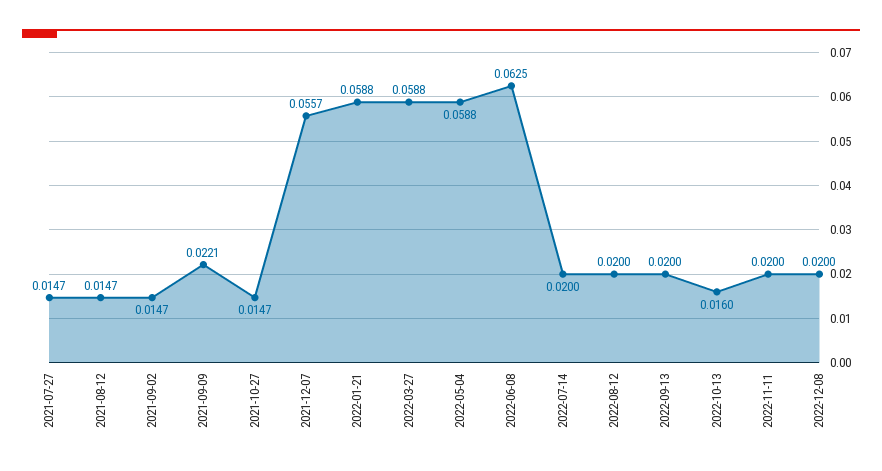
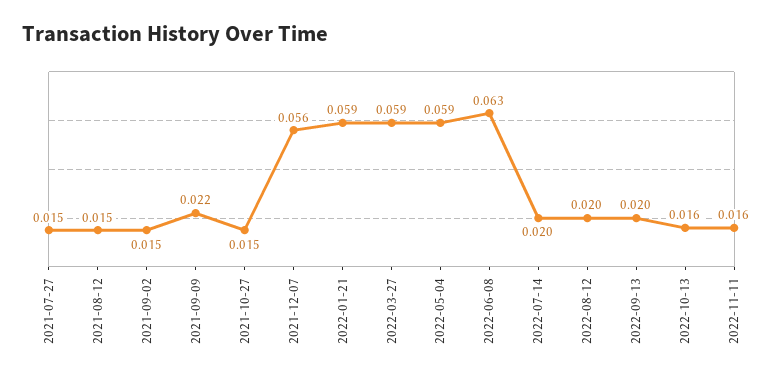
  {
    "2021-07-27": 0.0147,
    "2021-08-12": 0.0147,
    "2021-09-02": 0.0147,
    "2021-09-09": 0.0221,
    "2021-10-27": 0.0147,
    "2021-12-07": 0.0557,
    "2022-01-21": 0.0588,
    "2022-03-27": 0.0588,
    "2022-05-04": 0.0588,
    "2022-06-08": 0.0625,
    "2022-07-14": 0.02,
    "2022-08-12": 0.02,
    "2022-09-13": 0.02,
    "2022-10-13": 0.016,
-   "2022-11-11": 0.02,
+   "2022-11-11": 0.016
-   "2022-12-08": 0.02
  }

